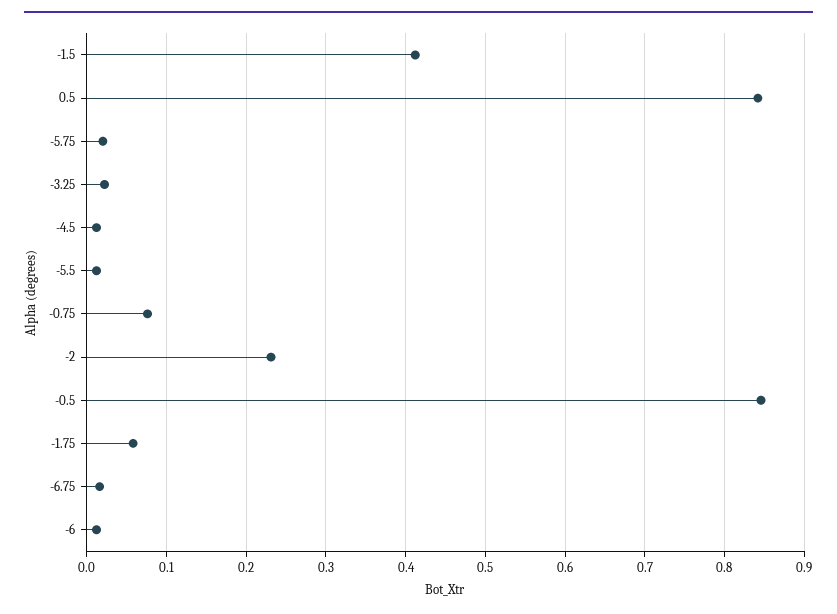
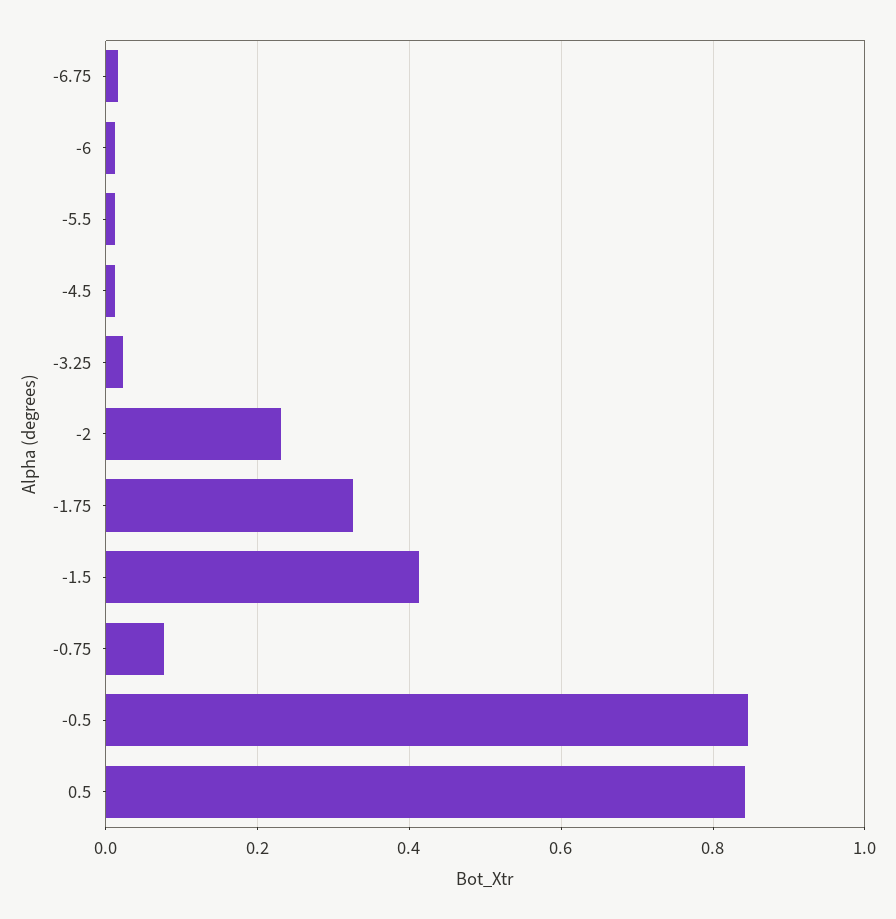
  {
    "-1.5": 0.41,
    "0.5": 0.84,
-   "-5.75": 0.02,
    "-3.25": 0.02,
    "-4.5": 0.01,
    "-5.5": 0.01,
    "-0.75": 0.08,
    "-2": 0.23,
    "-0.5": 0.85,
-   "-1.75": 0.06,
+   "-1.75": 0.32,
    "-6.75": 0.02,
    "-6": 0.01
  }

